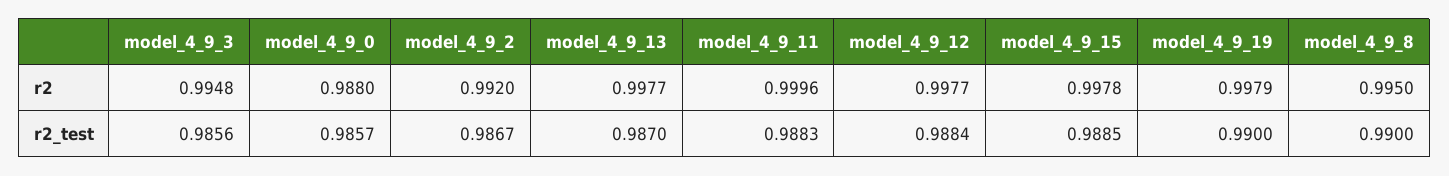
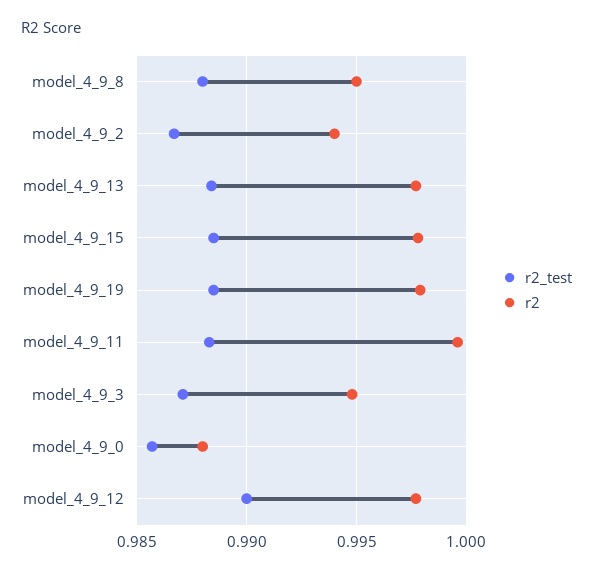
  {
    "r2": {
      "model_4_9_3": 0.9948,
      "model_4_9_0": 0.988,
-     "model_4_9_2": 0.992,
+     "model_4_9_2": 0.994,
      "model_4_9_13": 0.9977,
      "model_4_9_11": 0.9996,
      "model_4_9_12": 0.9977,
      "model_4_9_15": 0.9978,
      "model_4_9_19": 0.9979,
      "model_4_9_8": 0.995
    },
    "r2_test": {
-     "model_4_9_3": 0.9856,
+     "model_4_9_3": 0.987,
      "model_4_9_0": 0.9857,
      "model_4_9_2": 0.9867,
-     "model_4_9_13": 0.987,
+     "model_4_9_13": 0.9885,
      "model_4_9_11": 0.9883,
-     "model_4_9_12": 0.9884,
+     "model_4_9_12": 0.99,
      "model_4_9_15": 0.9885,
-     "model_4_9_19": 0.99,
+     "model_4_9_19": 0.9885,
-     "model_4_9_8": 0.99
+     "model_4_9_8": 0.988
    }
  }

